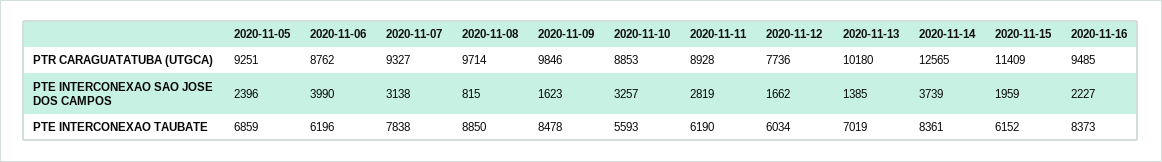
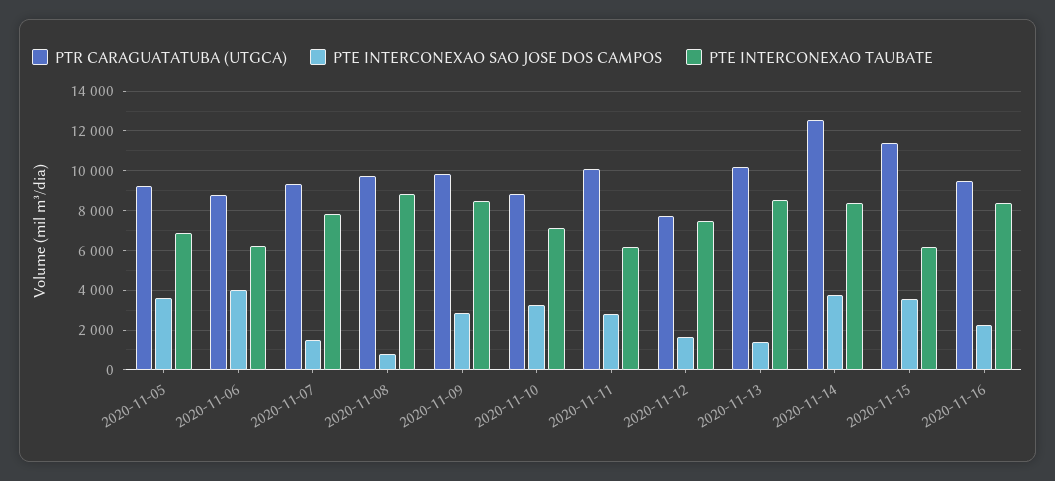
  {
    "PTR CARAGUATATUBA (UTGCA)": {
      "2020-11-05": 9251,
      "2020-11-06": 8762,
      "2020-11-07": 9327,
      "2020-11-08": 9714,
      "2020-11-09": 9846,
      "2020-11-10": 8853,
-     "2020-11-11": 8928,
+     "2020-11-11": 10000,
      "2020-11-12": 7736,
      "2020-11-13": 10180,
      "2020-11-14": 12565,
      "2020-11-15": 11409,
      "2020-11-16": 9485
    },
    "PTE INTERCONEXAO SAO JOSE DOS CAMPOS": {
-     "2020-11-05": 2396,
+     "2020-11-05": 3500,
      "2020-11-06": 3990,
-     "2020-11-07": 3138,
+     "2020-11-07": 1500,
      "2020-11-08": 815,
-     "2020-11-09": 1623,
+     "2020-11-09": 3000,
      "2020-11-10": 3257,
      "2020-11-11": 2819,
      "2020-11-12": 1662,
      "2020-11-13": 1385,
      "2020-11-14": 3739,
-     "2020-11-15": 1959,
+     "2020-11-15": 3500,
      "2020-11-16": 2227
    },
    "PTE INTERCONEXAO TAUBATE": {
      "2020-11-05": 6859,
      "2020-11-06": 6196,
      "2020-11-07": 7838,
      "2020-11-08": 8850,
      "2020-11-09": 8478,
-     "2020-11-10": 5593,
+     "2020-11-10": 7000,
      "2020-11-11": 6190,
-     "2020-11-12": 6034,
+     "2020-11-12": 7500,
-     "2020-11-13": 7019,
+     "2020-11-13": 8500,
      "2020-11-14": 8361,
      "2020-11-15": 6152,
      "2020-11-16": 8373
    }
  }

